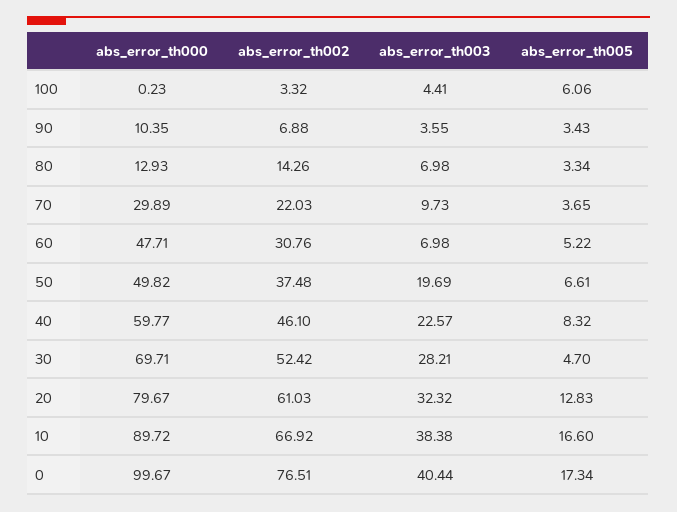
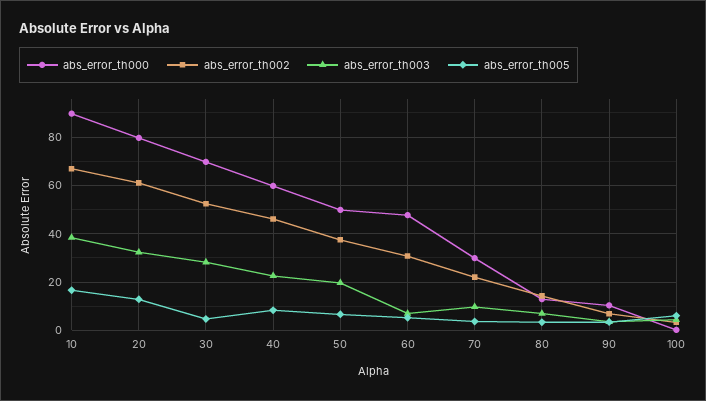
  {
    "abs_error_th000": {
      "100": 0.23,
      "90": 10.35,
      "80": 12.93,
      "70": 29.89,
      "60": 47.71,
      "50": 49.82,
      "40": 59.77,
      "30": 69.71,
      "20": 79.67,
-     "10": 89.72,
+     "10": 89.72
-     "0": 99.67
    },
    "abs_error_th002": {
      "100": 3.32,
      "90": 6.88,
      "80": 14.26,
      "70": 22.03,
      "60": 30.76,
      "50": 37.48,
      "40": 46.1,
      "30": 52.42,
      "20": 61.03,
-     "10": 66.92,
+     "10": 66.92
-     "0": 76.51
    },
    "abs_error_th003": {
      "100": 4.41,
      "90": 3.55,
      "80": 6.98,
      "70": 9.73,
      "60": 6.98,
      "50": 19.69,
      "40": 22.57,
      "30": 28.21,
      "20": 32.32,
-     "10": 38.38,
+     "10": 38.38
-     "0": 40.44
    },
    "abs_error_th005": {
      "100": 6.06,
      "90": 3.43,
      "80": 3.34,
      "70": 3.65,
      "60": 5.22,
      "50": 6.61,
      "40": 8.32,
      "30": 4.7,
      "20": 12.83,
-     "10": 16.6,
+     "10": 16.6
-     "0": 17.34
    }
  }

